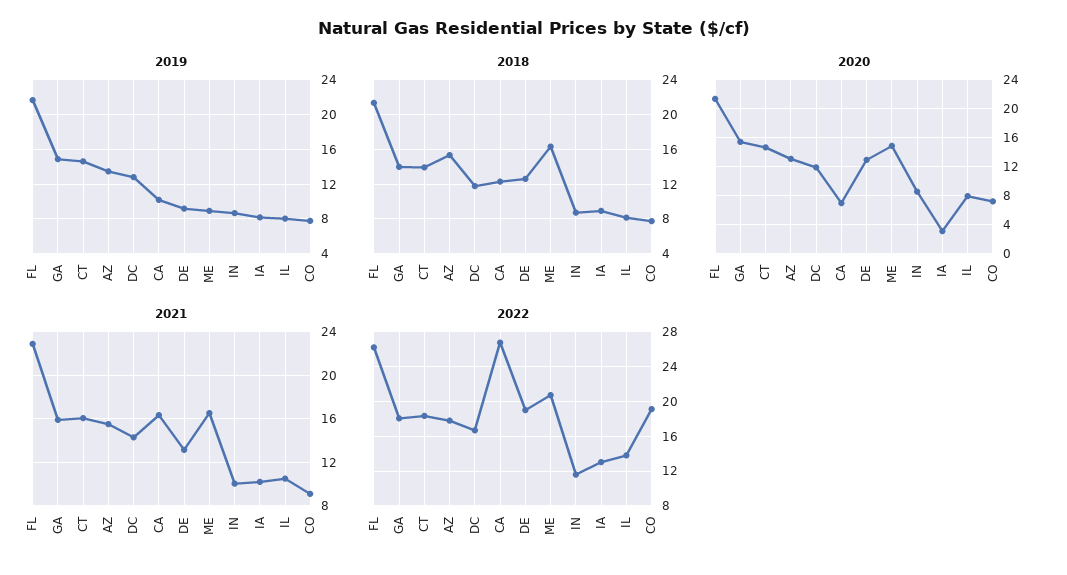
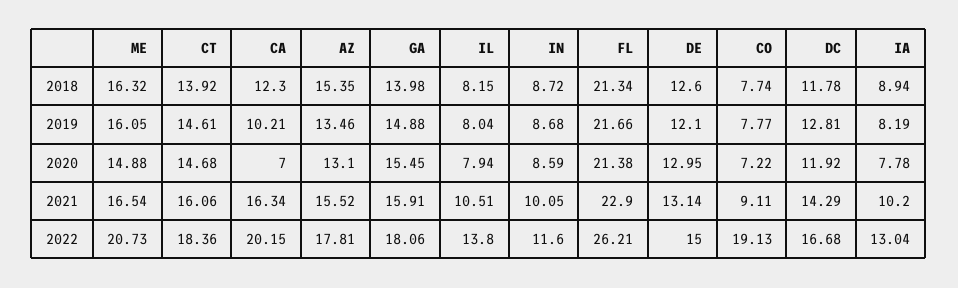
  {
    "2019": {
      "FL": 21.66,
      "GA": 14.88,
      "CT": 14.61,
      "AZ": 13.46,
      "DC": 12.81,
      "CA": 10.21,
-     "DE": 9,
+     "DE": 12.1,
-     "ME": 9,
+     "ME": 16.05,
      "IN": 8.68,
      "IA": 8.19,
      "IL": 8.04,
      "CO": 7.77
    },
    "2018": {
      "FL": 21.34,
      "GA": 13.98,
      "CT": 13.92,
      "AZ": 15.35,
      "DC": 11.78,
      "CA": 12.3,
      "DE": 12.6,
      "ME": 16.32,
      "IN": 8.72,
      "IA": 8.94,
      "IL": 8.15,
      "CO": 7.74
    },
    "2020": {
      "FL": 21.38,
      "GA": 15.45,
      "CT": 14.68,
      "AZ": 13.1,
      "DC": 11.92,
      "CA": 7,
      "DE": 12.95,
      "ME": 14.88,
      "IN": 8.59,
-     "IA": 3,
+     "IA": 7.78,
      "IL": 7.94,
      "CO": 7.22
    },
    "2021": {
      "FL": 22.9,
      "GA": 15.91,
      "CT": 16.06,
      "AZ": 15.52,
      "DC": 14.29,
      "CA": 16.34,
      "DE": 13.14,
      "ME": 16.54,
      "IN": 10.05,
      "IA": 10.2,
      "IL": 10.51,
      "CO": 9.11
    },
    "2022": {
      "FL": 26.21,
      "GA": 18.06,
      "CT": 18.36,
      "AZ": 17.81,
      "DC": 16.68,
-     "CA": 27,
+     "CA": 20.15,
-     "DE": 19,
+     "DE": 15,
      "ME": 20.73,
      "IN": 11.6,
      "IA": 13.04,
      "IL": 13.8,
      "CO": 19.13
    }
  }

